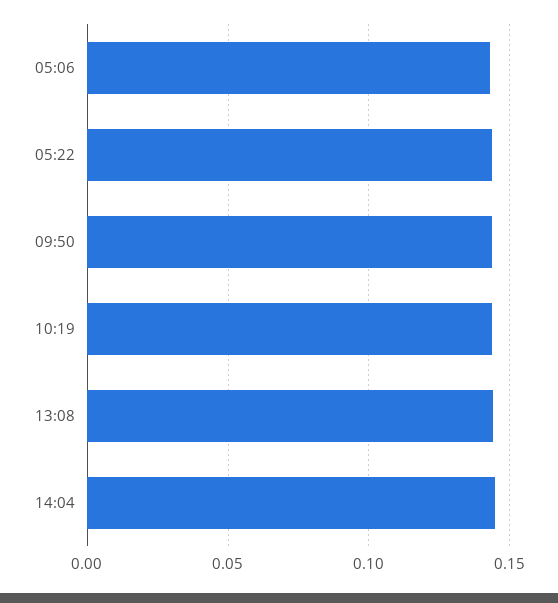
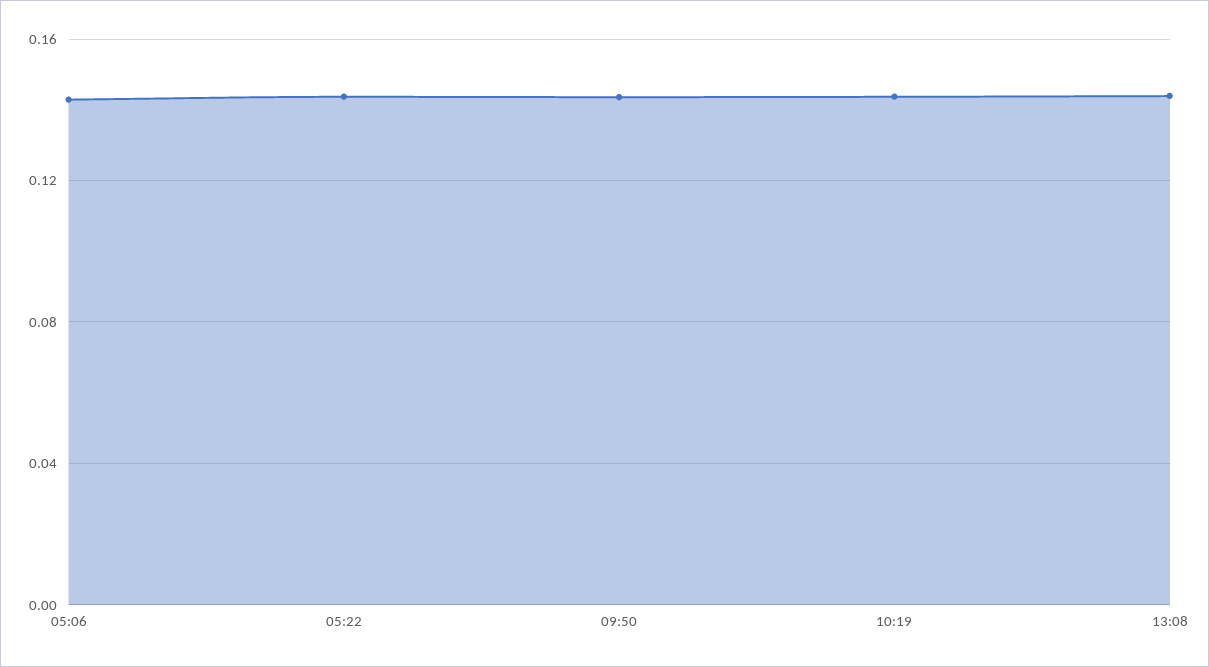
  {
    "05:06": 0.145,
    "05:22": 0.145,
    "09:50": 0.145,
    "10:19": 0.145,
-   "13:08": 0.145,
+   "13:08": 0.145
-   "14:04": 0.145
  }

